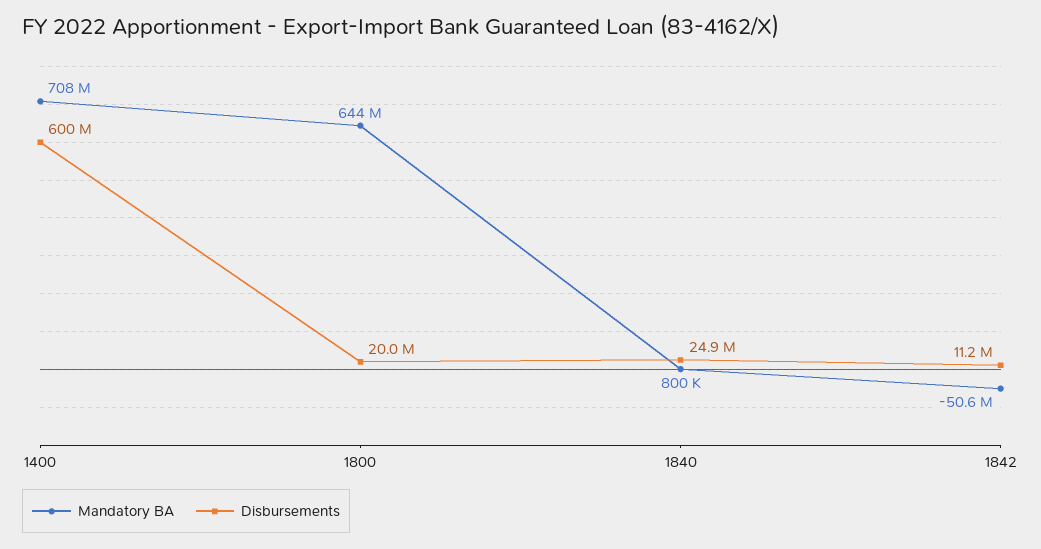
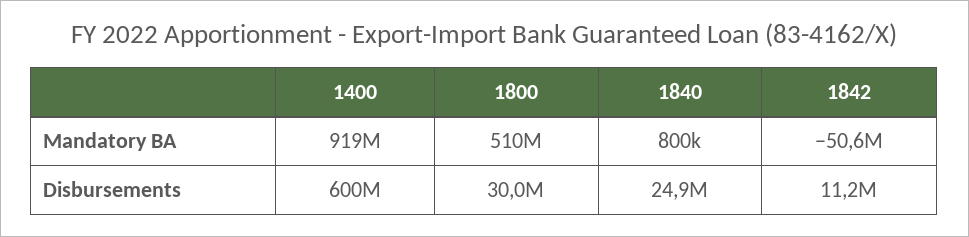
  {
    "Mandatory BA": {
-     "1400": 708000000,
+     "1400": 919000000,
-     "1800": 644000000,
+     "1800": 510000000,
      "1840": 800000,
      "1842": -50600000
    },
    "Disbursements": {
      "1400": 600000000,
-     "1800": 20000000,
+     "1800": 30000000,
      "1840": 24900000,
      "1842": 11200000
    }
  }

